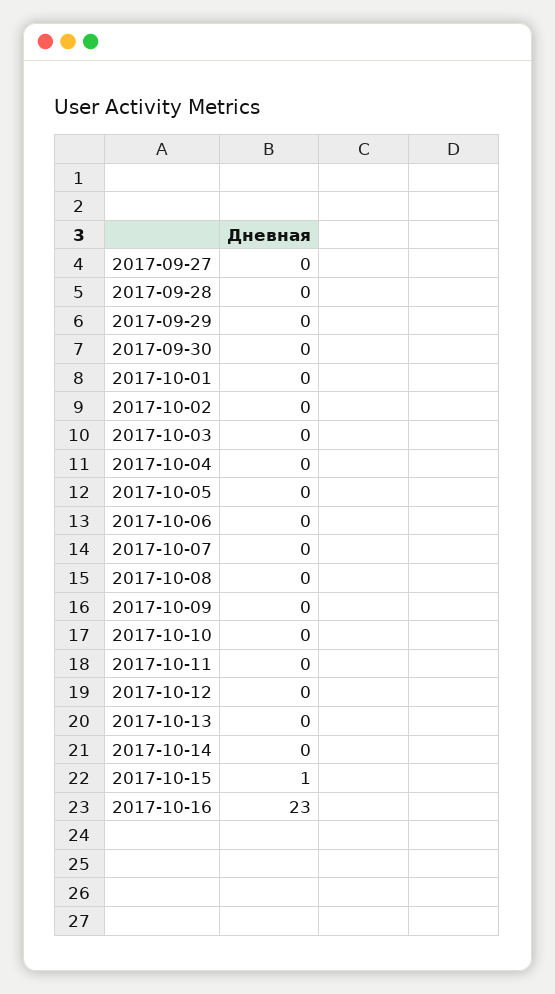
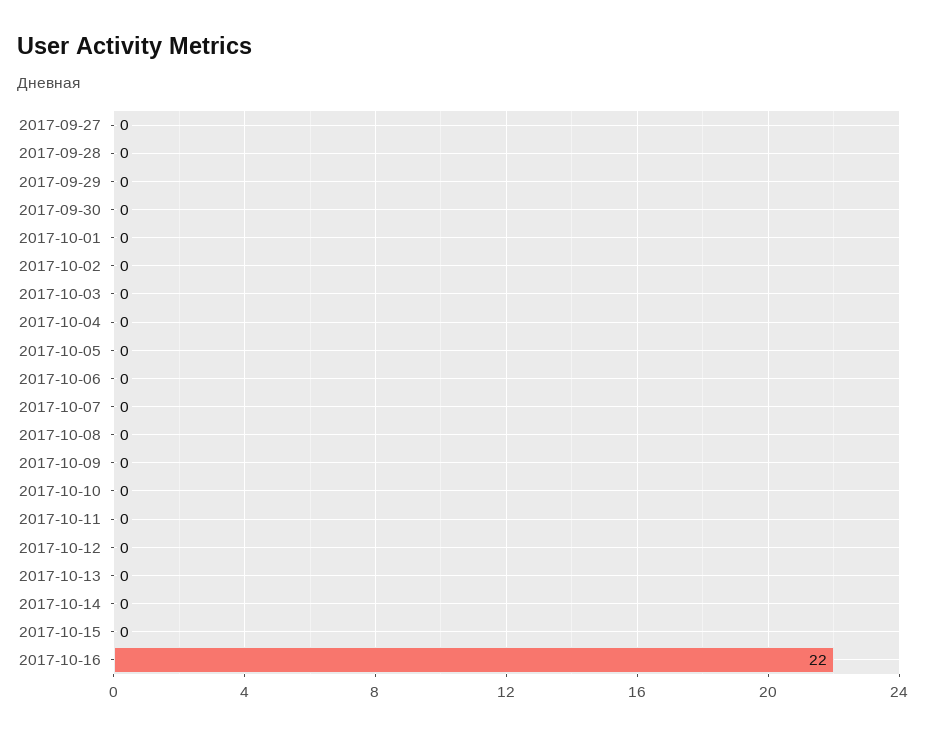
  {
    "2017-09-27": 0,
    "2017-09-28": 0,
    "2017-09-29": 0,
    "2017-09-30": 0,
    "2017-10-01": 0,
    "2017-10-02": 0,
    "2017-10-03": 0,
    "2017-10-04": 0,
    "2017-10-05": 0,
    "2017-10-06": 0,
    "2017-10-07": 0,
    "2017-10-08": 0,
    "2017-10-09": 0,
    "2017-10-10": 0,
    "2017-10-11": 0,
    "2017-10-12": 0,
    "2017-10-13": 0,
    "2017-10-14": 0,
-   "2017-10-15": 1,
+   "2017-10-15": 0,
-   "2017-10-16": 23
+   "2017-10-16": 22
  }

